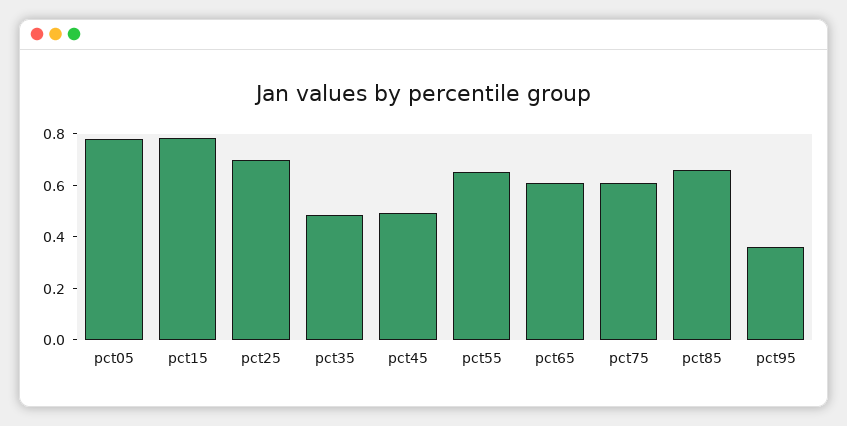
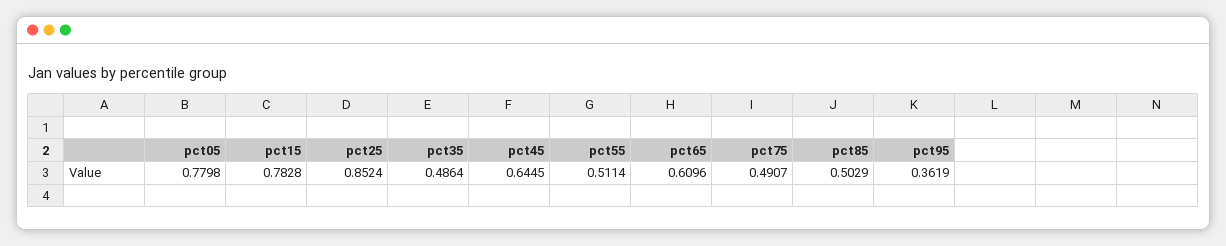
  {
    "pct05": 0.7798,
    "pct15": 0.7828,
-   "pct25": 0.7,
+   "pct25": 0.8524,
    "pct35": 0.4864,
-   "pct45": 0.5,
+   "pct45": 0.6445,
-   "pct55": 0.65,
+   "pct55": 0.5114,
    "pct65": 0.6096,
-   "pct75": 0.6,
+   "pct75": 0.4907,
-   "pct85": 0.65,
+   "pct85": 0.5029,
    "pct95": 0.3619
  }

